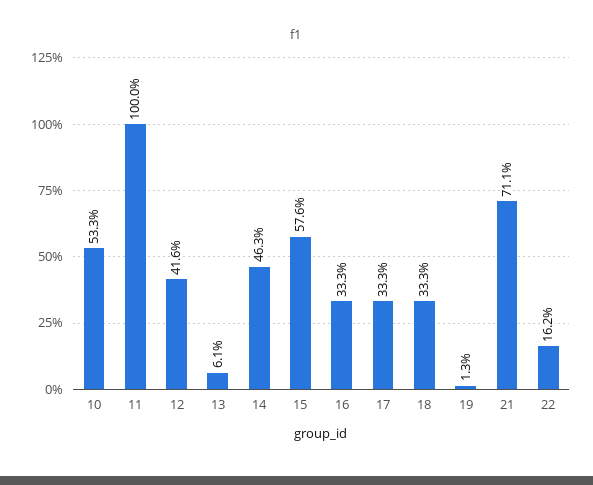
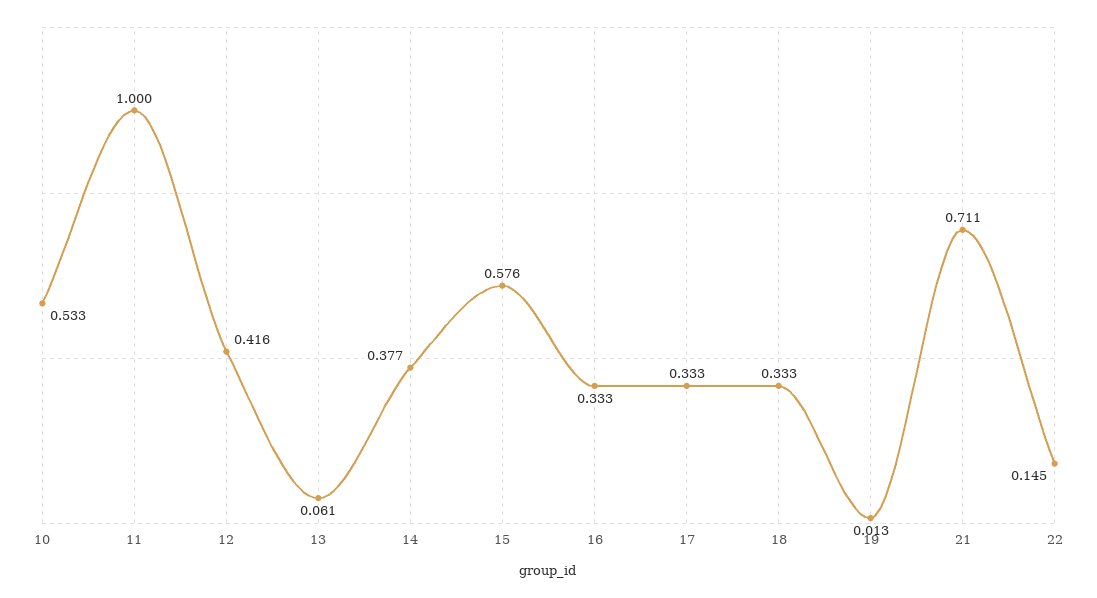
  {
    "10": 0.533,
    "11": 1,
    "12": 0.416,
    "13": 0.061,
-   "14": 0.463,
+   "14": 0.377,
    "15": 0.576,
    "16": 0.333,
    "17": 0.333,
    "18": 0.333,
    "19": 0.013,
    "21": 0.711,
-   "22": 0.162
+   "22": 0.145
  }

